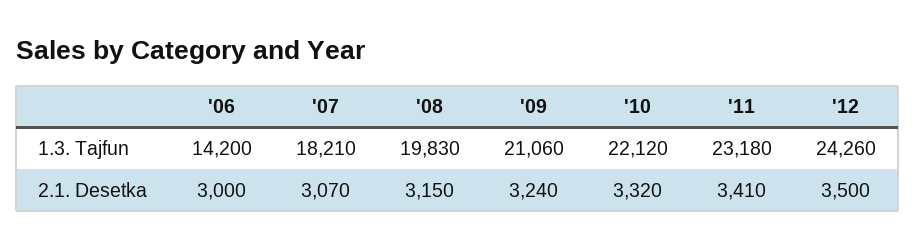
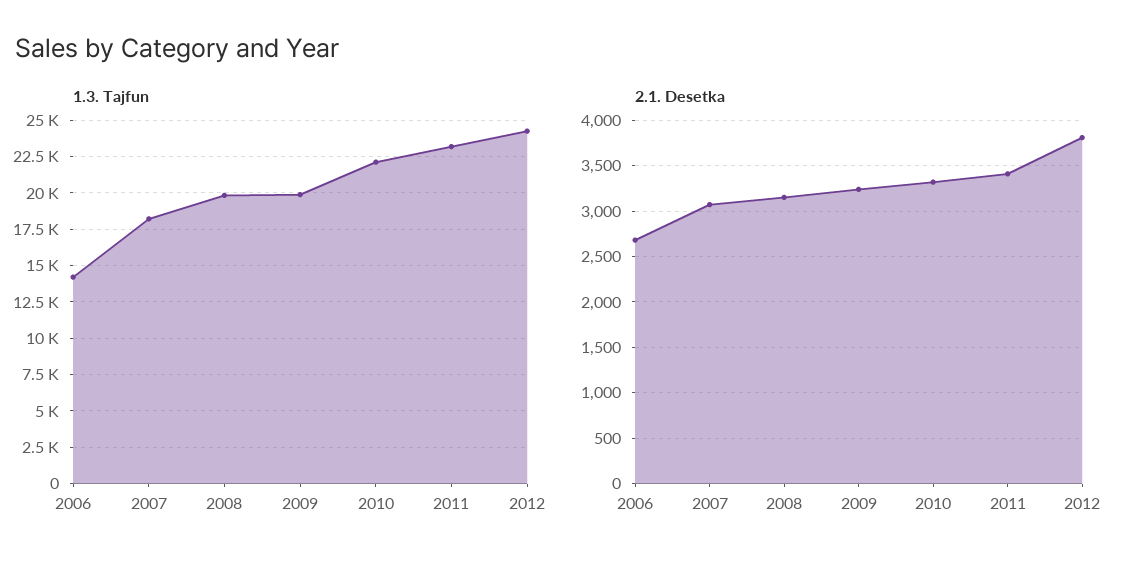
  {
    "1.3. Tajfun": {
      "'06": 14200,
      "'07": 18210,
      "'08": 19830,
-     "'09": 21060,
+     "'09": 20000,
      "'10": 22120,
      "'11": 23180,
      "'12": 24260
    },
    "2.1. Desetka": {
-     "'06": 3000,
+     "'06": 2700,
      "'07": 3070,
      "'08": 3150,
      "'09": 3240,
      "'10": 3320,
      "'11": 3410,
-     "'12": 3500
+     "'12": 3800
    }
  }

